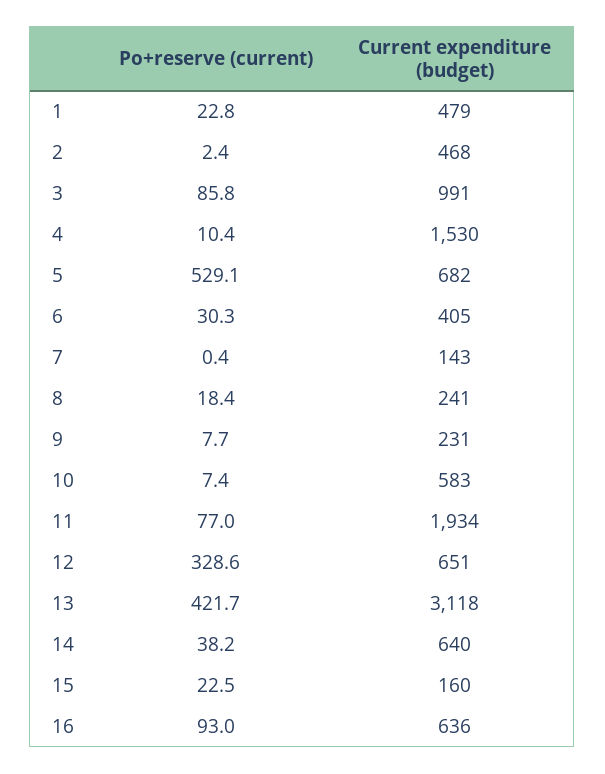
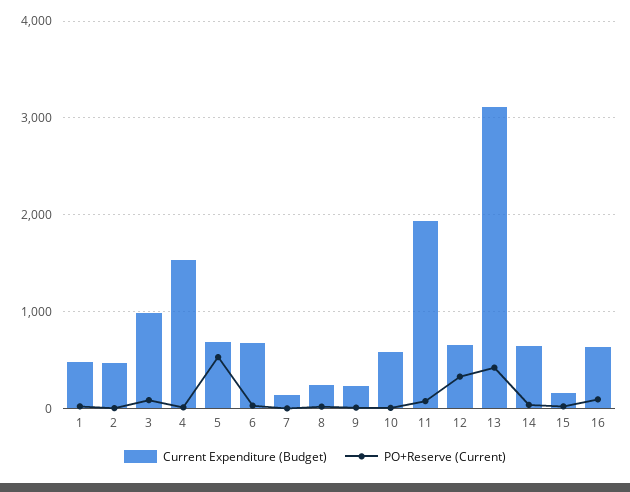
  {
    "Po+reserve (current)": {
      "1": 22.8,
      "2": 2.4,
      "3": 85.8,
      "4": 10.4,
      "5": 529.1,
      "6": 30.3,
      "7": 0.4,
      "8": 18.4,
      "9": 7.7,
      "10": 7.4,
      "11": 77,
      "12": 328.6,
      "13": 421.7,
      "14": 38.2,
      "15": 22.5,
      "16": 93
    },
    "Current expenditure (budget)": {
      "1": 479,
      "2": 468,
      "3": 991,
      "4": 1530,
      "5": 682,
-     "6": 405,
+     "6": 700,
      "7": 143,
      "8": 241,
      "9": 231,
      "10": 583,
      "11": 1934,
      "12": 651,
      "13": 3118,
      "14": 640,
      "15": 160,
      "16": 636
    }
  }

